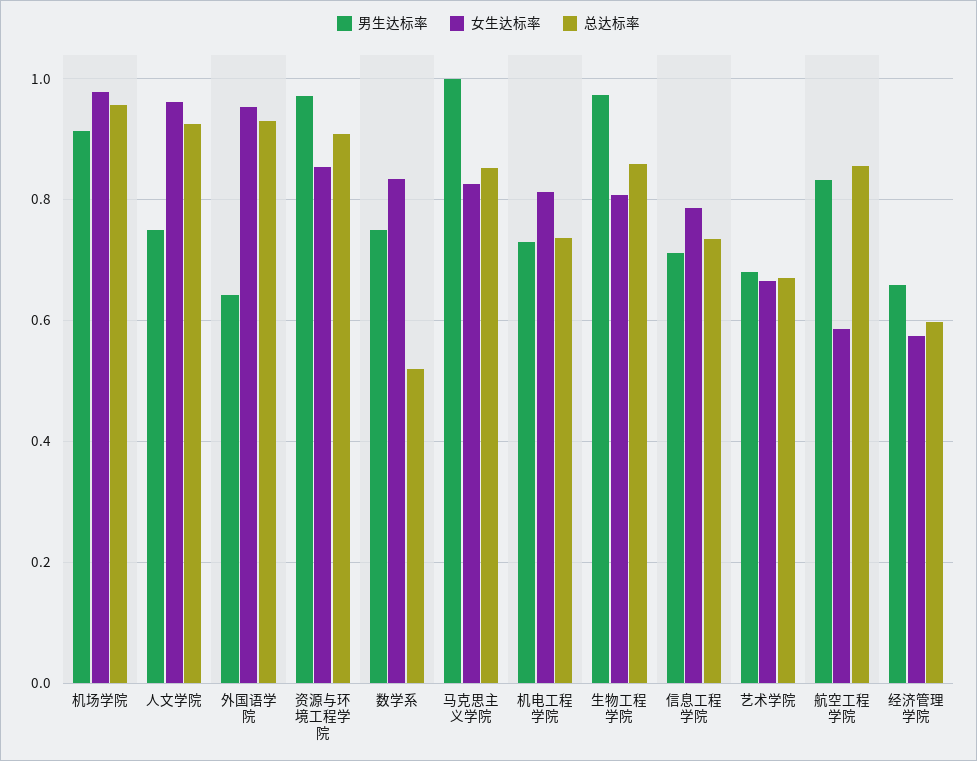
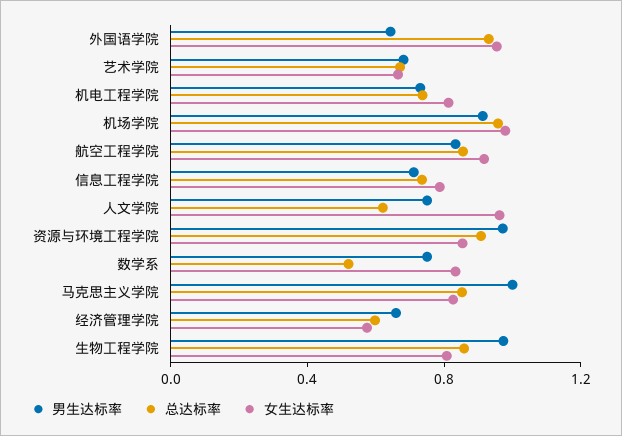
  {
    "男生达标率": {
      "机场学院": 0.92,
      "人文学院": 0.76,
      "外国语学院": 0.64,
      "资源与环境工程学院": 0.98,
      "数学系": 0.76,
      "马克思主义学院": 1,
      "机电工程学院": 0.74,
      "生物工程学院": 0.98,
      "信息工程学院": 0.72,
      "艺术学院": 0.68,
      "航空工程学院": 0.84,
      "经济管理学院": 0.66
    },
    "女生达标率": {
      "机场学院": 0.98,
      "人文学院": 0.96,
      "外国语学院": 0.96,
      "资源与环境工程学院": 0.86,
      "数学系": 0.84,
      "马克思主义学院": 0.82,
      "机电工程学院": 0.82,
      "生物工程学院": 0.8,
      "信息工程学院": 0.78,
      "艺术学院": 0.66,
-     "航空工程学院": 0.58,
+     "航空工程学院": 0.9,
      "经济管理学院": 0.58
    },
    "总达标率": {
      "机场学院": 0.96,
-     "人文学院": 0.92,
+     "人文学院": 0.6,
      "外国语学院": 0.94,
      "资源与环境工程学院": 0.9,
      "数学系": 0.52,
      "马克思主义学院": 0.86,
      "机电工程学院": 0.74,
      "生物工程学院": 0.86,
      "信息工程学院": 0.74,
      "艺术学院": 0.68,
      "航空工程学院": 0.86,
      "经济管理学院": 0.6
    }
  }

